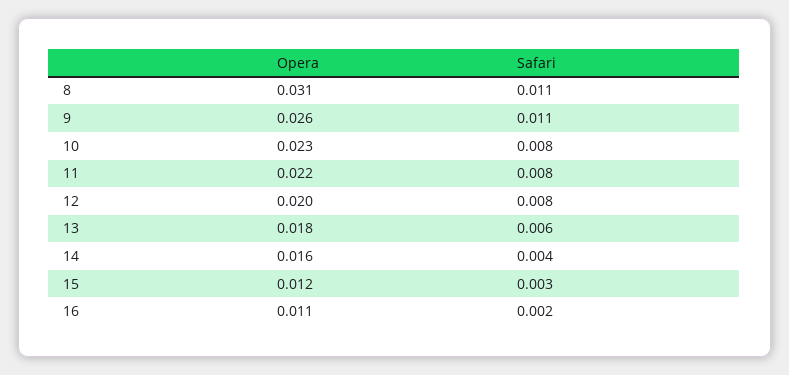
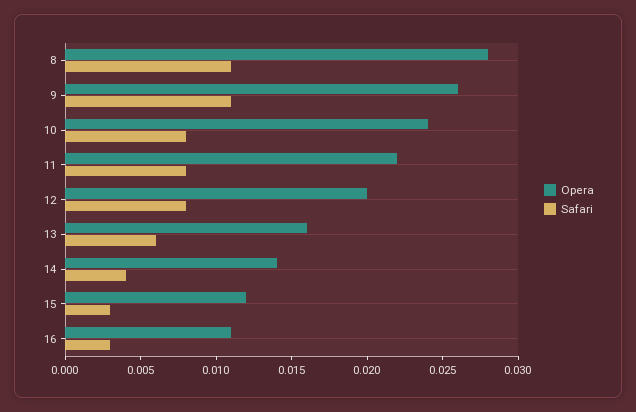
  {
    "Opera": {
-     "8": 0.031,
+     "8": 0.028,
      "9": 0.026,
-     "10": 0.023,
+     "10": 0.024,
      "11": 0.022,
      "12": 0.02,
-     "13": 0.018,
+     "13": 0.016,
-     "14": 0.016,
+     "14": 0.014,
      "15": 0.012,
      "16": 0.011
    },
    "Safari": {
      "8": 0.011,
      "9": 0.011,
      "10": 0.008,
      "11": 0.008,
      "12": 0.008,
      "13": 0.006,
      "14": 0.004,
      "15": 0.003,
-     "16": 0.002
+     "16": 0.003
    }
  }

